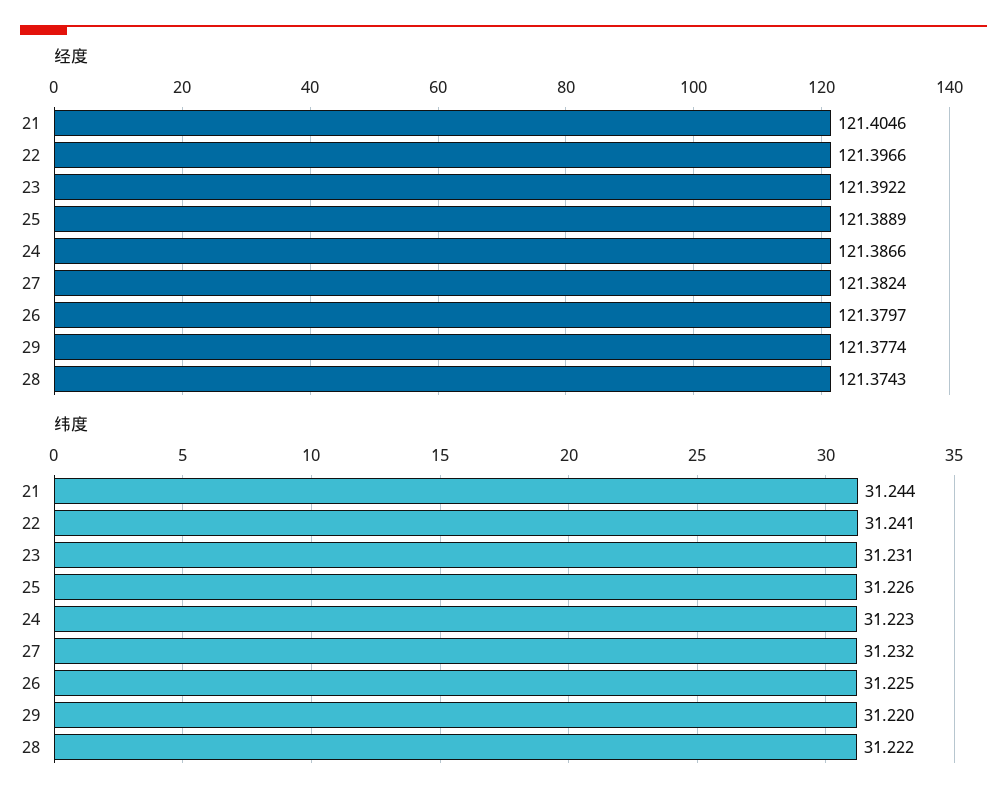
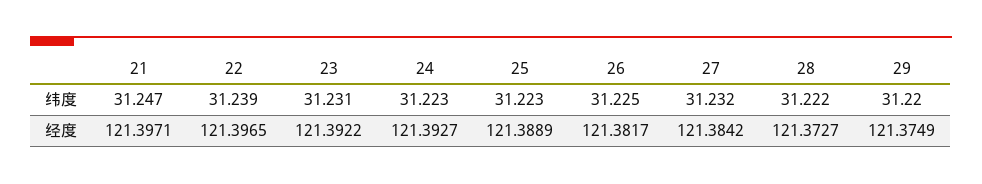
  {
    "经度": {
-     "21": 121.4046,
+     "21": 121.3971,
-     "22": 121.3966,
+     "22": 121.3965,
      "23": 121.3922,
      "25": 121.3889,
-     "24": 121.3866,
+     "24": 121.3927,
-     "27": 121.3824,
+     "27": 121.3842,
-     "26": 121.3797,
+     "26": 121.3817,
-     "29": 121.3774,
+     "29": 121.3749,
-     "28": 121.3743
+     "28": 121.3727
    },
    "纬度": {
-     "21": 31.244,
+     "21": 31.247,
-     "22": 31.241,
+     "22": 31.239,
      "23": 31.231,
-     "25": 31.226,
+     "25": 31.223,
      "24": 31.223,
      "27": 31.232,
      "26": 31.225,
      "29": 31.22,
      "28": 31.222
    }
  }

